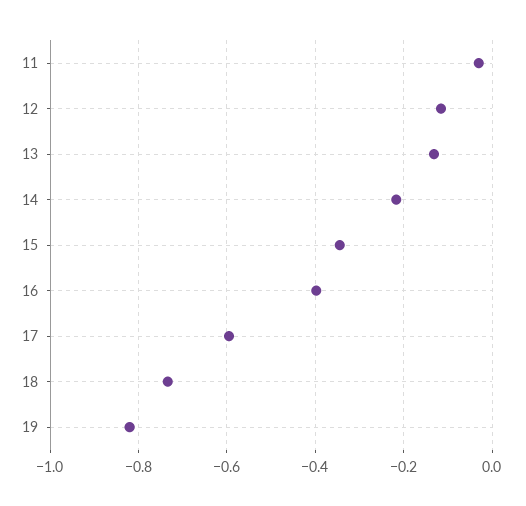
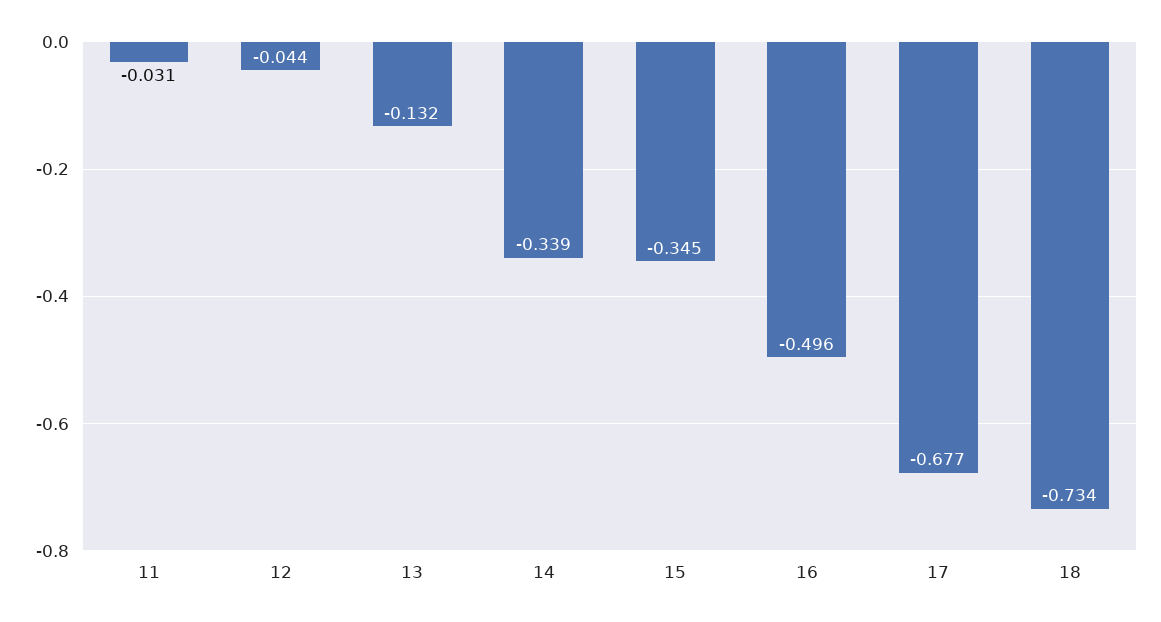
  {
    "11": -0.031,
-   "12": -0.12,
+   "12": -0.044,
    "13": -0.132,
-   "14": -0.22,
+   "14": -0.339,
    "15": -0.345,
-   "16": -0.4,
+   "16": -0.496,
-   "17": -0.6,
+   "17": -0.677,
-   "18": -0.734,
+   "18": -0.734
-   "19": -0.82
  }

